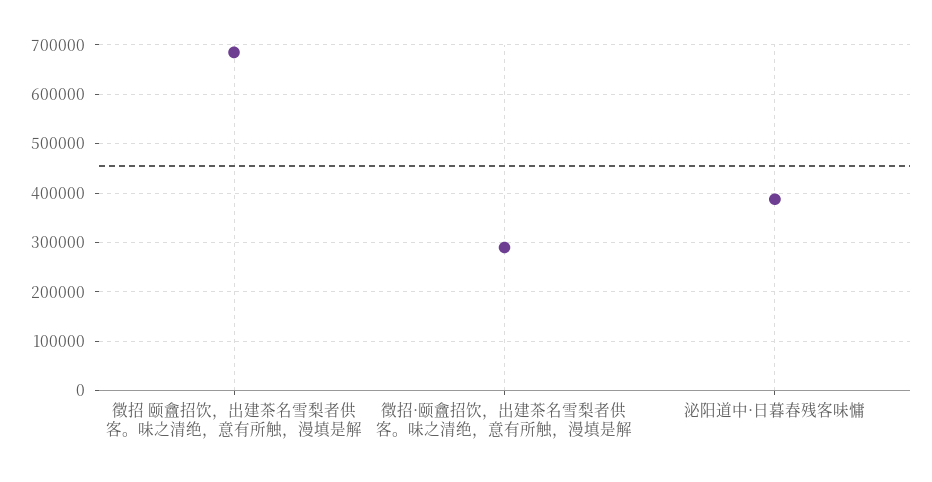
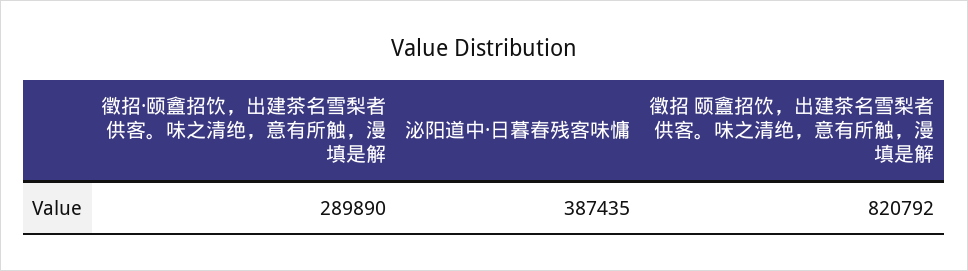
  {
-   "徵招 颐盦招饮，出建茶名雪梨者供客。味之清绝，意有所触，漫填是解": 680000,
+   "徵招 颐盦招饮，出建茶名雪梨者供客。味之清绝，意有所触，漫填是解": 820792,
    "徵招·颐盦招饮，出建茶名雪梨者供客。味之清绝，意有所触，漫填是解": 289890,
    "泌阳道中·日暮春残客味慵": 387435
  }

